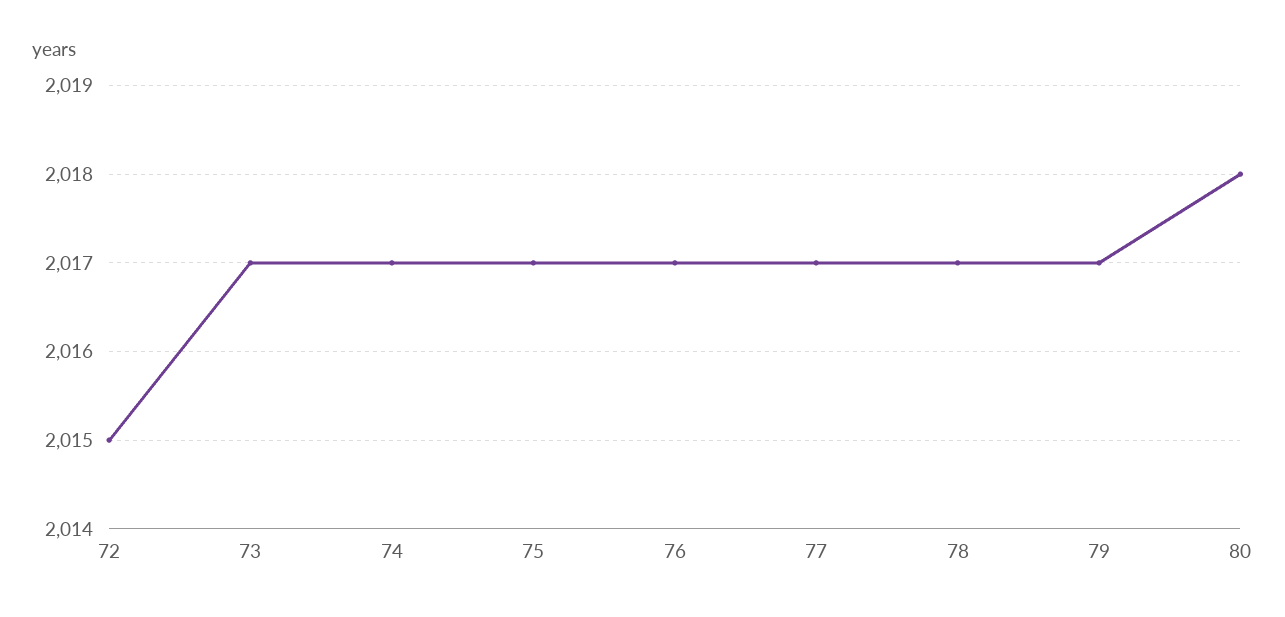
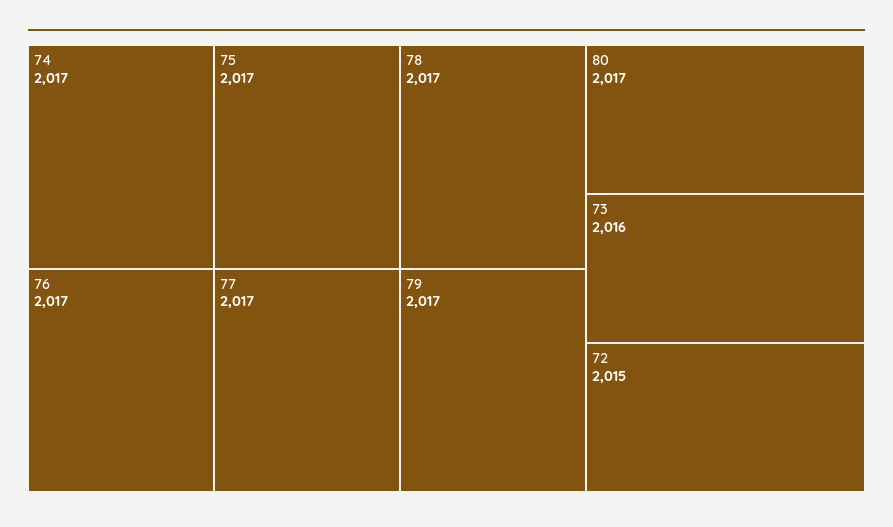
  {
    "72": 2015,
-   "73": 2017,
+   "73": 2016,
    "74": 2017,
    "75": 2017,
    "76": 2017,
    "77": 2017,
    "78": 2017,
    "79": 2017,
-   "80": 2018
+   "80": 2017
  }

